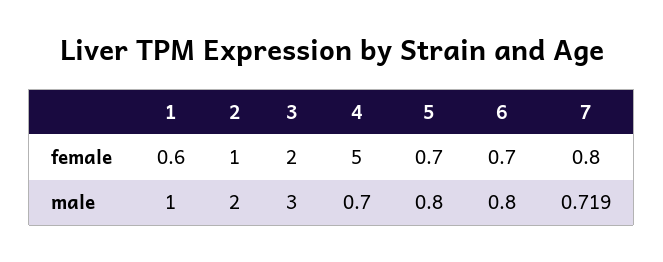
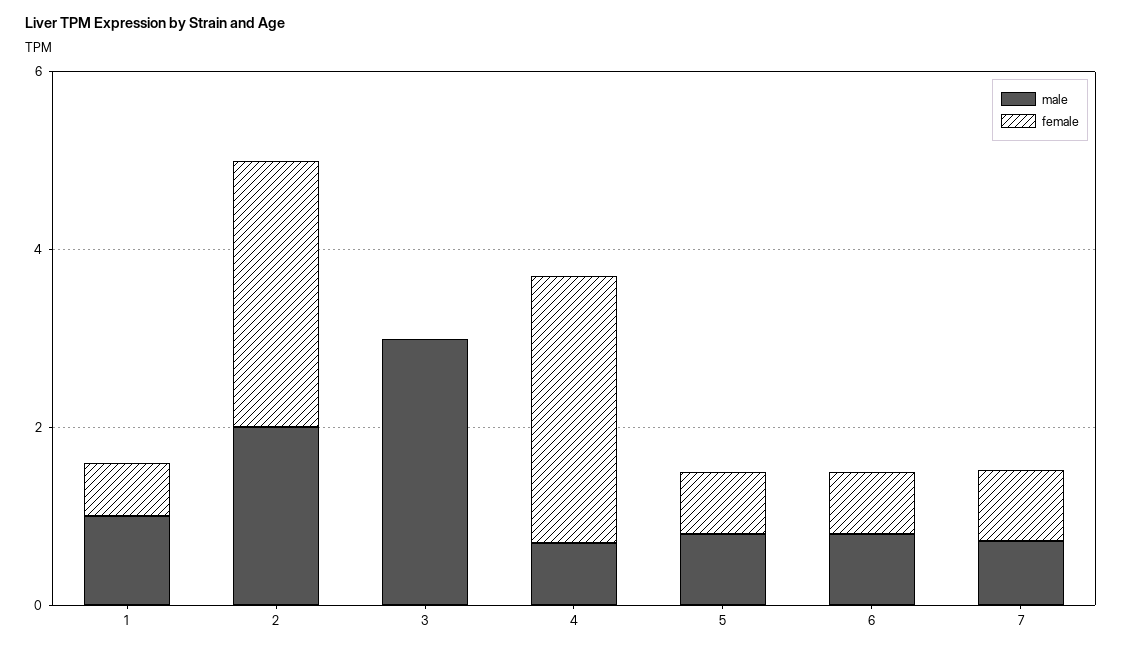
  {
    "female": {
      "1": 0.6,
-     "2": 1,
+     "2": 3,
-     "3": 2,
+     "3": 0,
-     "4": 5,
+     "4": 3,
      "5": 0.7,
      "6": 0.7,
      "7": 0.8
    },
    "male": {
      "1": 1,
      "2": 2,
      "3": 3,
      "4": 0.7,
      "5": 0.8,
      "6": 0.8,
      "7": 0.719
    }
  }

